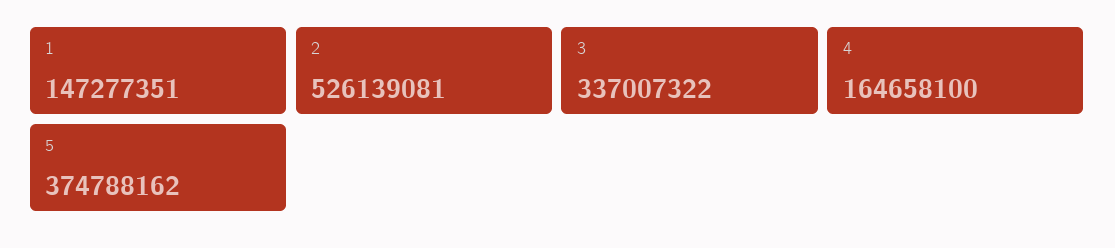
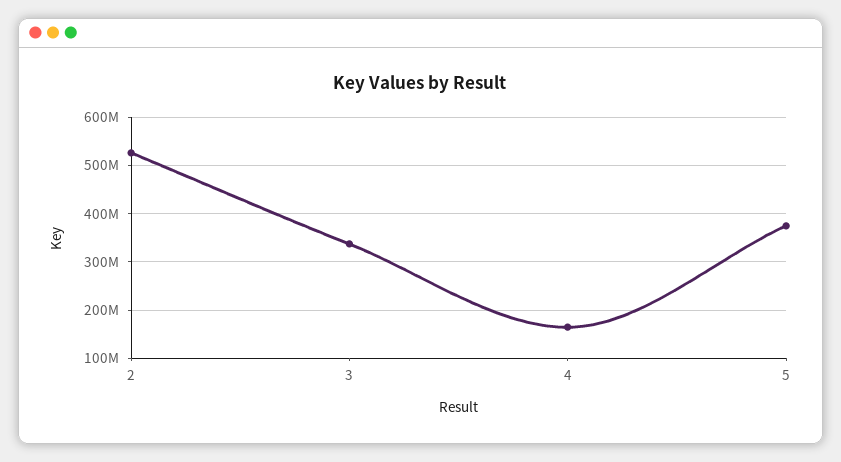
  {
-   "1": 147277351,
    "2": 526139081,
    "3": 337007322,
    "4": 164658100,
    "5": 374788162
  }

